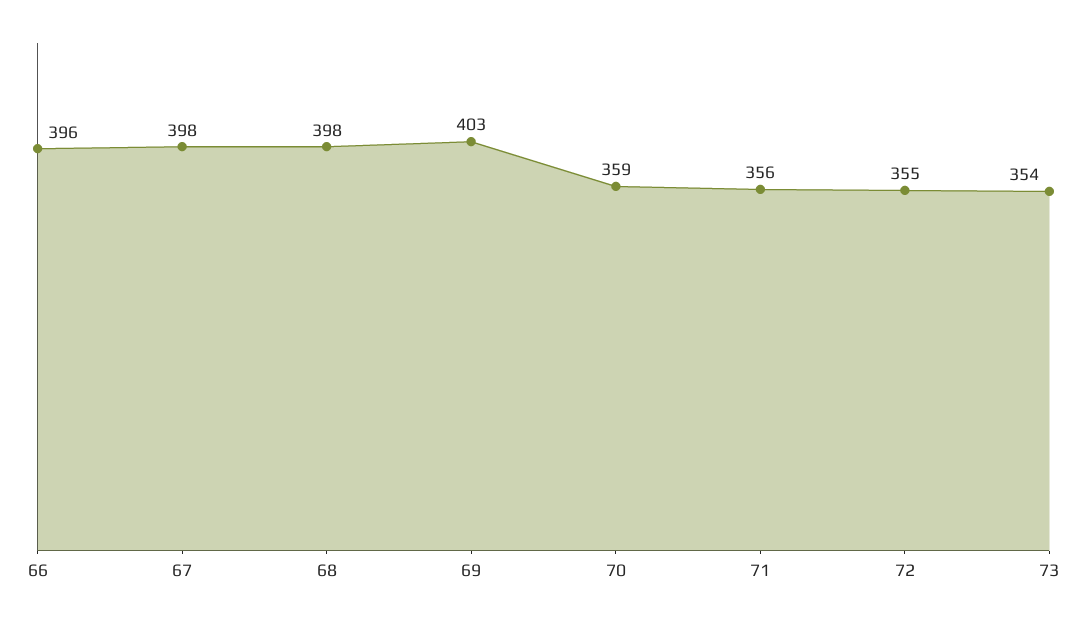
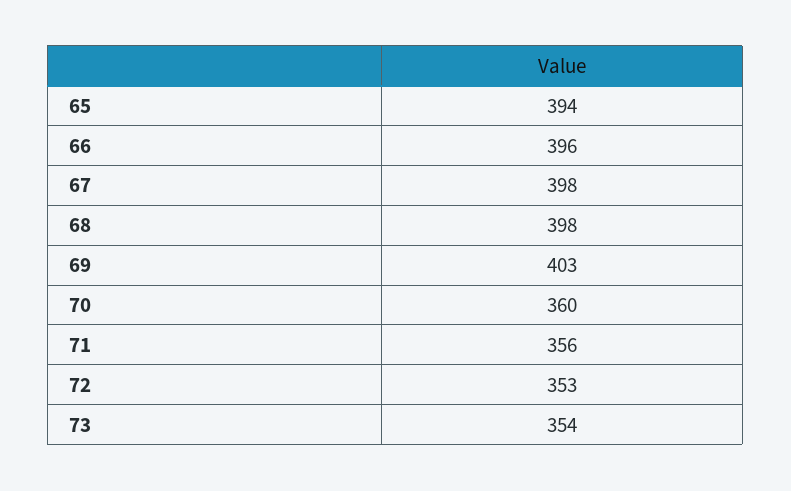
  {
    "66": 396,
    "67": 398,
    "68": 398,
    "69": 403,
-   "70": 359,
+   "70": 360,
    "71": 356,
-   "72": 355,
+   "72": 353,
-   "73": 354
+   "73": 354,
+   "65": 394
  }

